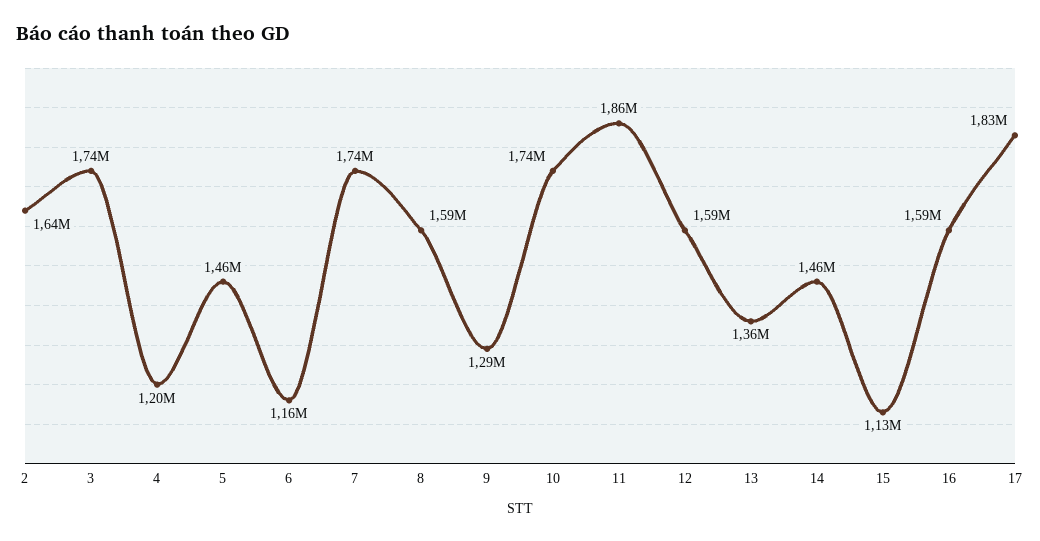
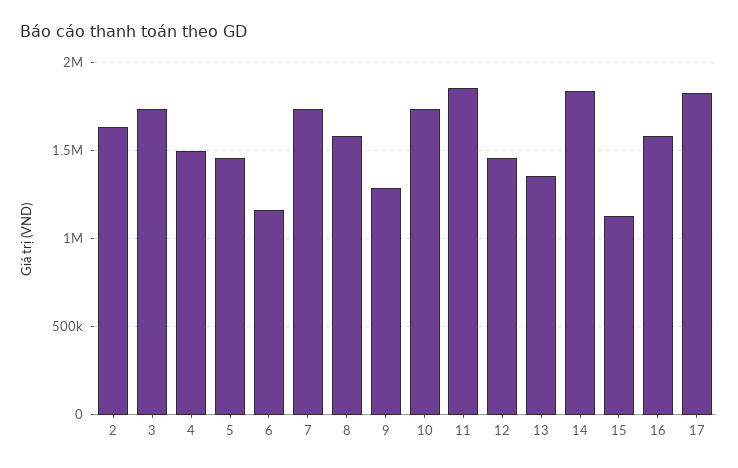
  {
    "2": 1640000,
    "3": 1740000,
-   "4": 1200000,
+   "4": 1500000,
    "5": 1460000,
    "6": 1160000,
    "7": 1740000,
    "8": 1590000,
    "9": 1290000,
    "10": 1740000,
    "11": 1860000,
-   "12": 1590000,
+   "12": 1450000,
    "13": 1360000,
-   "14": 1460000,
+   "14": 1850000,
    "15": 1130000,
    "16": 1590000,
    "17": 1830000
  }

